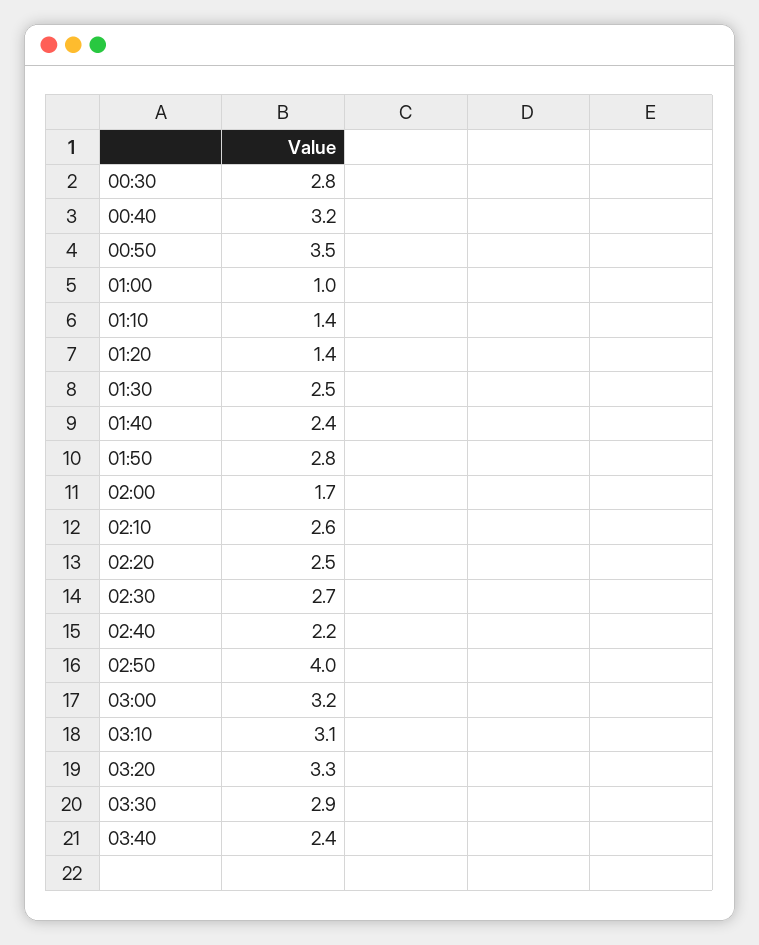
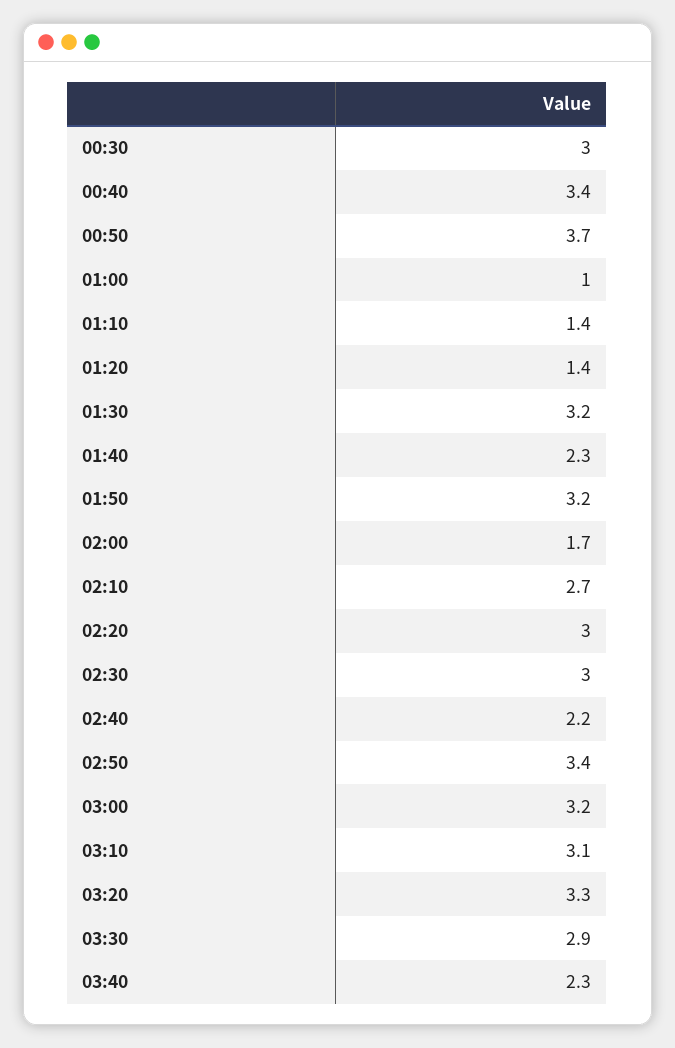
  {
-   "00:30": 2.8,
+   "00:30": 3,
-   "00:40": 3.2,
+   "00:40": 3.4,
-   "00:50": 3.5,
+   "00:50": 3.7,
    "01:00": 1,
    "01:10": 1.4,
    "01:20": 1.4,
-   "01:30": 2.5,
+   "01:30": 3.2,
-   "01:40": 2.4,
+   "01:40": 2.3,
-   "01:50": 2.8,
+   "01:50": 3.2,
    "02:00": 1.7,
-   "02:10": 2.6,
+   "02:10": 2.7,
-   "02:20": 2.5,
+   "02:20": 3,
-   "02:30": 2.7,
+   "02:30": 3,
    "02:40": 2.2,
-   "02:50": 4,
+   "02:50": 3.4,
    "03:00": 3.2,
    "03:10": 3.1,
    "03:20": 3.3,
    "03:30": 2.9,
-   "03:40": 2.4
+   "03:40": 2.3
  }

